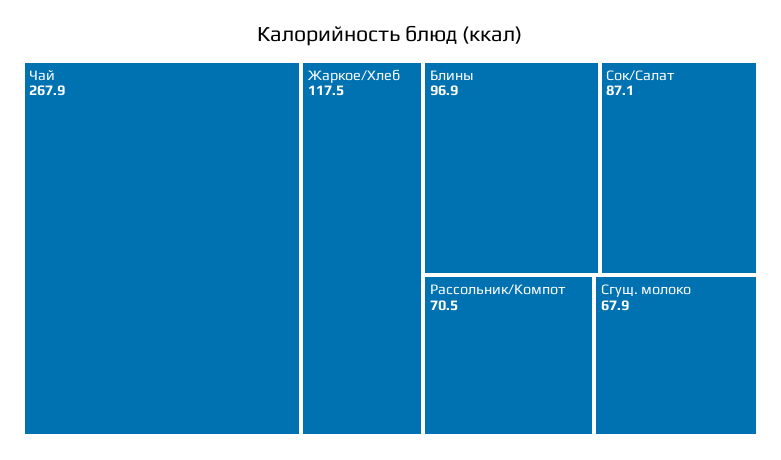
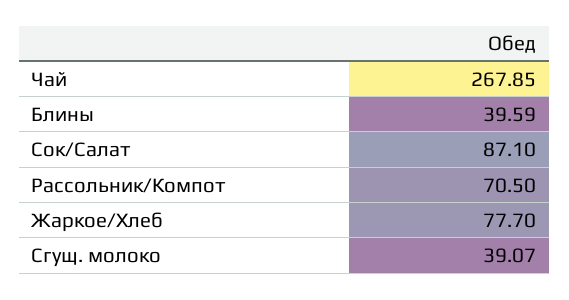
  {
    "Чай": 267.85,
-   "Жаркое/Хлеб": 117.5,
+   "Жаркое/Хлеб": 77.7,
-   "Блины": 96.9,
+   "Блины": 39.59,
    "Сок/Салат": 87.1,
    "Рассольник/Компот": 70.5,
-   "Сгущ. молоко": 67.9
+   "Сгущ. молоко": 39.07
  }

